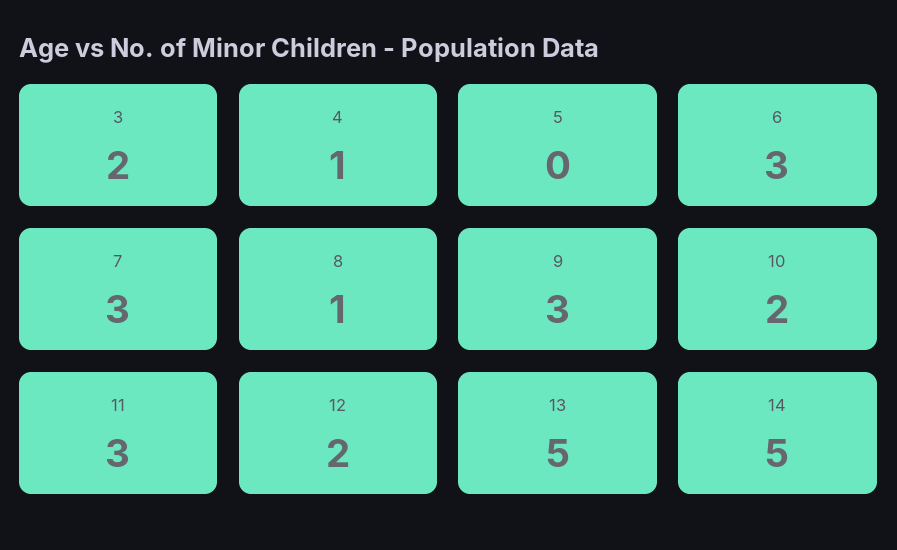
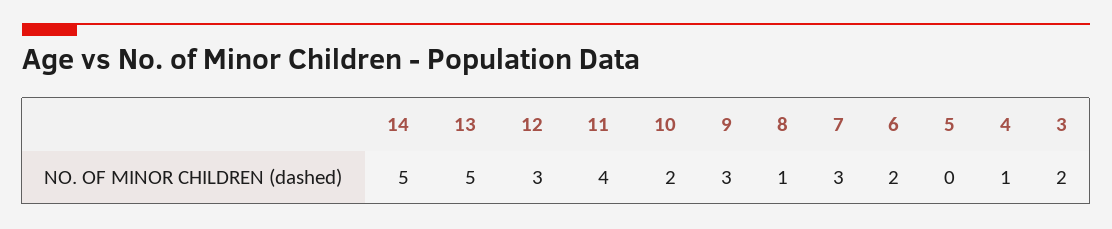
  {
    "3": 2,
    "4": 1,
    "5": 0,
-   "6": 3,
+   "6": 2,
    "7": 3,
    "8": 1,
    "9": 3,
    "10": 2,
-   "11": 3,
+   "11": 4,
-   "12": 2,
+   "12": 3,
    "13": 5,
    "14": 5
  }

